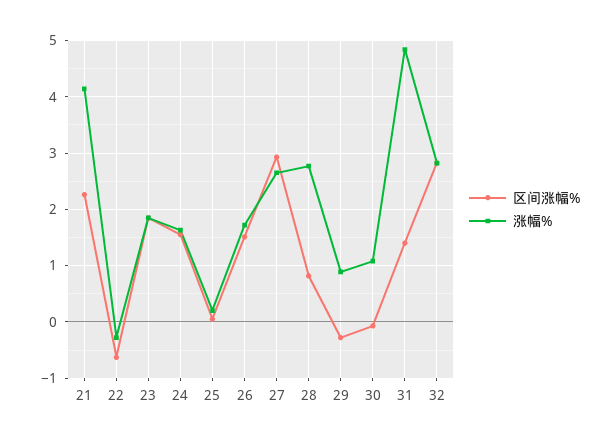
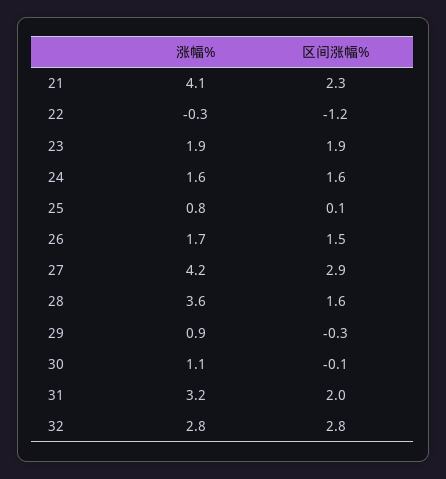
  {
    "区间涨幅%": {
      "21": 2.3,
-     "22": -0.6,
+     "22": -1.2,
      "23": 1.9,
      "24": 1.6,
      "25": 0.1,
      "26": 1.5,
      "27": 2.9,
-     "28": 0.8,
+     "28": 1.6,
      "29": -0.3,
      "30": -0.1,
-     "31": 1.4,
+     "31": 2,
      "32": 2.8
    },
    "涨幅%": {
      "21": 4.1,
      "22": -0.3,
      "23": 1.9,
      "24": 1.6,
-     "25": 0.2,
+     "25": 0.8,
      "26": 1.7,
-     "27": 2.6,
+     "27": 4.2,
-     "28": 2.8,
+     "28": 3.6,
      "29": 0.9,
      "30": 1.1,
-     "31": 4.8,
+     "31": 3.2,
      "32": 2.8
    }
  }

